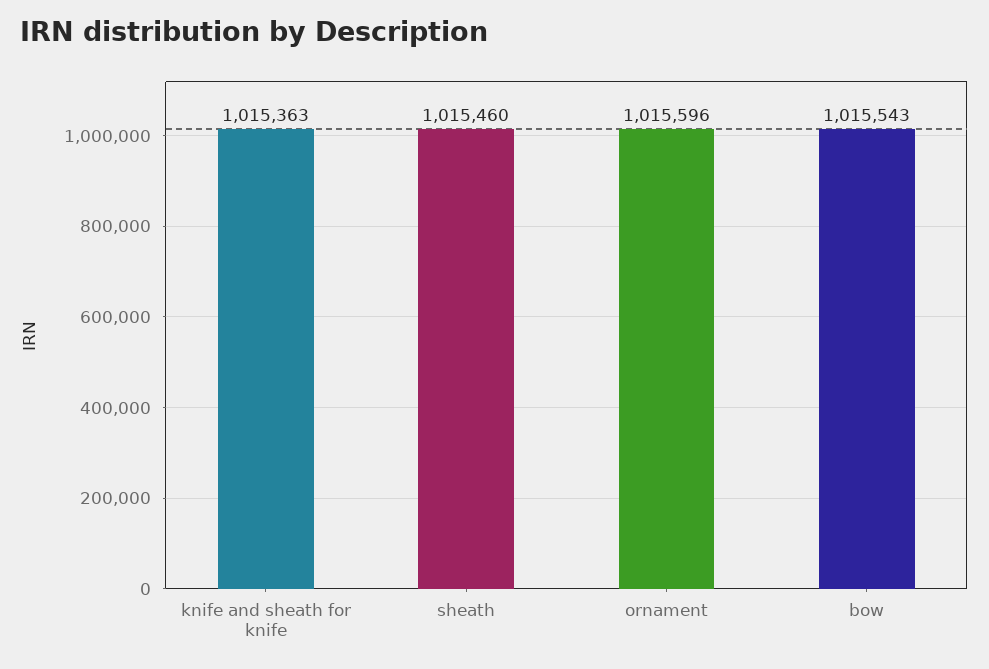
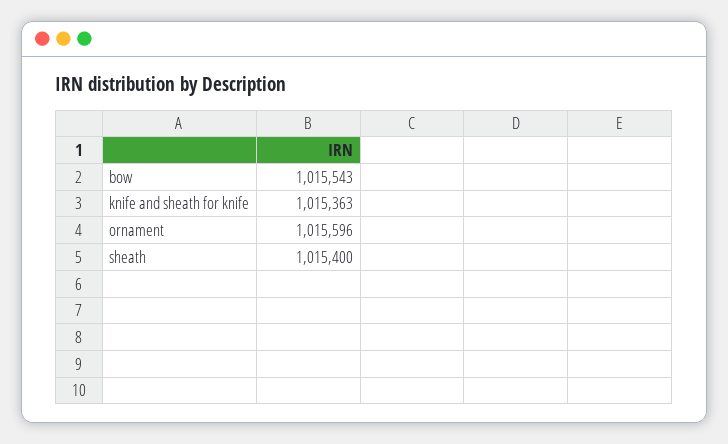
  {
    "knife and sheath for knife": 1015363,
-   "sheath": 1015460,
+   "sheath": 1015400,
    "ornament": 1015596,
    "bow": 1015543
  }

